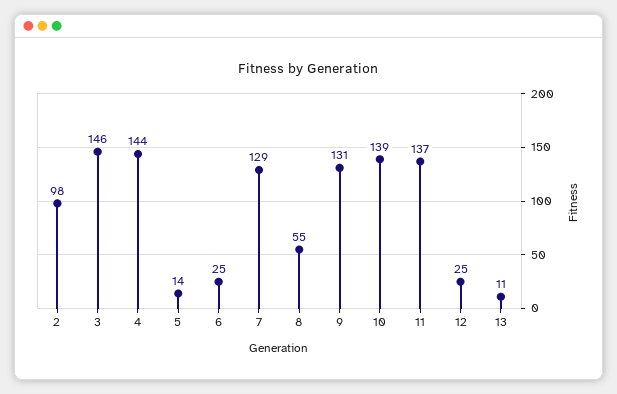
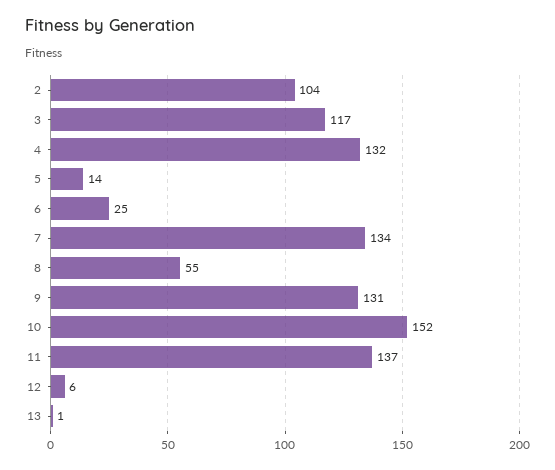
  {
-   "2": 98,
+   "2": 104,
-   "3": 146,
+   "3": 117,
-   "4": 144,
+   "4": 132,
    "5": 14,
    "6": 25,
-   "7": 129,
+   "7": 134,
    "8": 55,
    "9": 131,
-   "10": 139,
+   "10": 152,
    "11": 137,
-   "12": 25,
+   "12": 6,
-   "13": 11
+   "13": 1
  }

